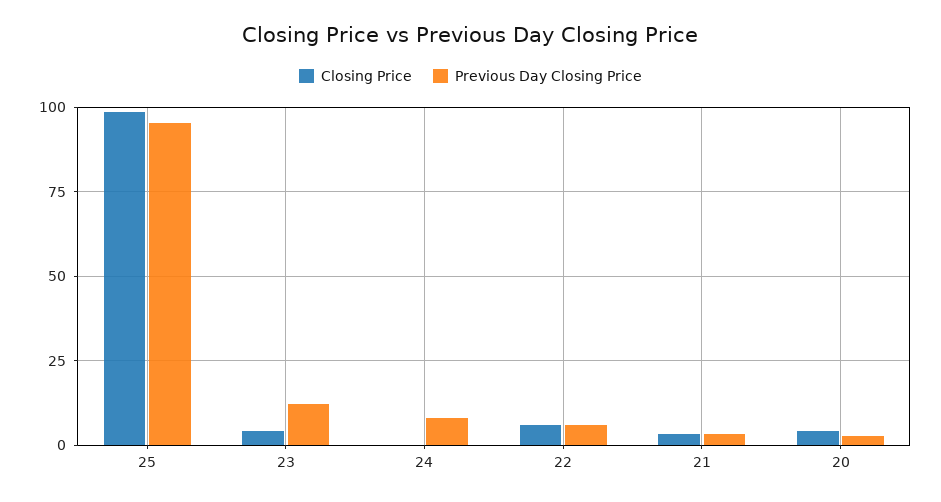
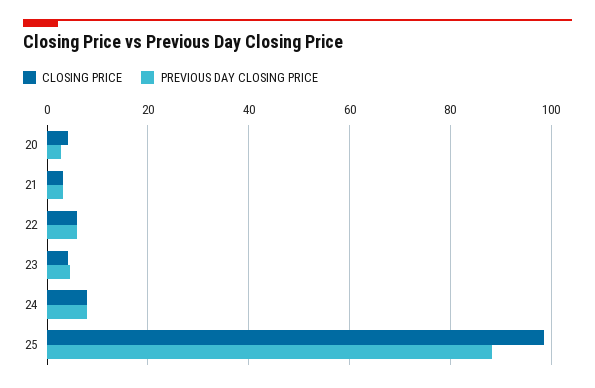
  {
    "Closing Price": {
      "25": 98,
      "23": 4,
-     "24": 0,
+     "24": 8,
      "22": 6,
      "21": 4,
      "20": 4
    },
    "Previous Day Closing Price": {
-     "25": 95,
+     "25": 88,
-     "23": 12.5,
+     "23": 4,
      "24": 8,
      "22": 6,
      "21": 4,
      "20": 2
    }
  }

